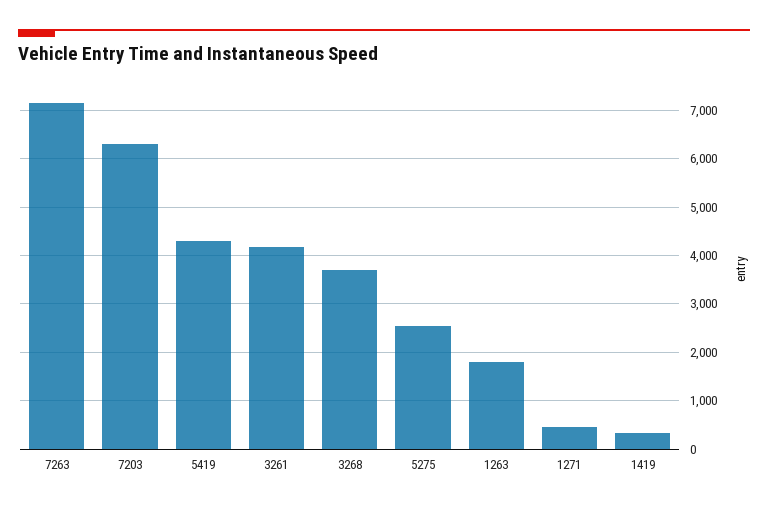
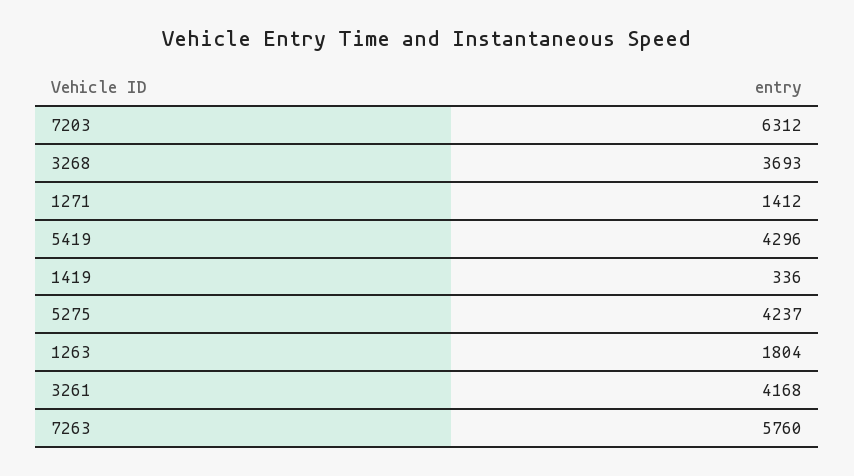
  {
-   "7263": 7200,
+   "7263": 5760,
    "7203": 6312,
    "5419": 4296,
    "3261": 4168,
    "3268": 3693,
-   "5275": 2600,
+   "5275": 4237,
    "1263": 1804,
-   "1271": 400,
+   "1271": 1412,
    "1419": 336
  }

